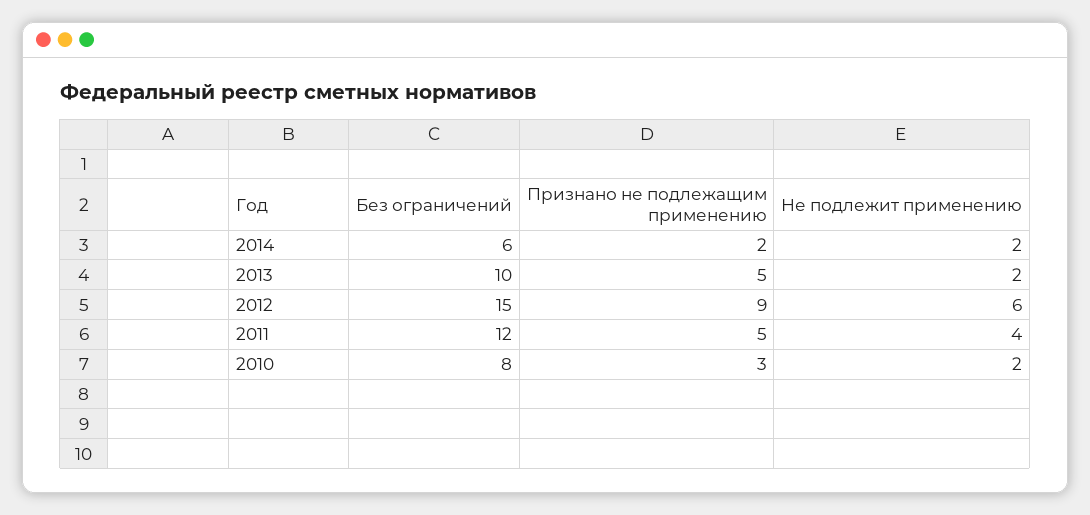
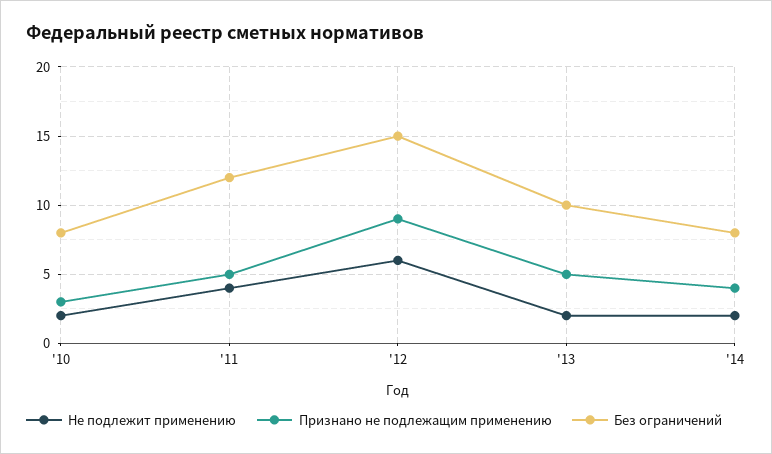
  {
    "Без ограничений": {
-     "2014": 6,
+     "2014": 8,
      "2013": 10,
      "2012": 15,
      "2011": 12,
      "2010": 8
    },
    "Признано не подлежащим применению": {
-     "2014": 2,
+     "2014": 4,
      "2013": 5,
      "2012": 9,
      "2011": 5,
      "2010": 3
    },
    "Не подлежит применению": {
      "2014": 2,
      "2013": 2,
      "2012": 6,
      "2011": 4,
      "2010": 2
    }
  }

